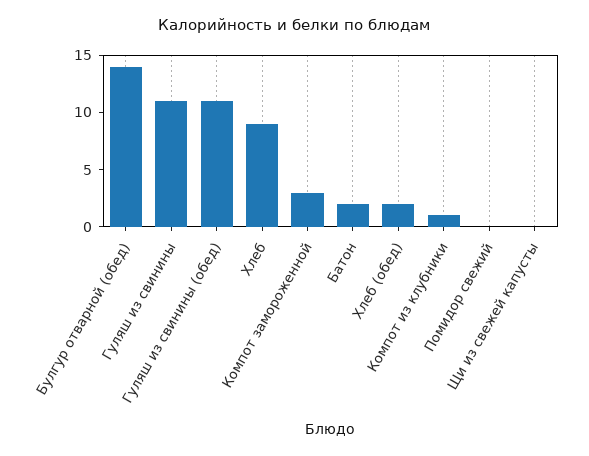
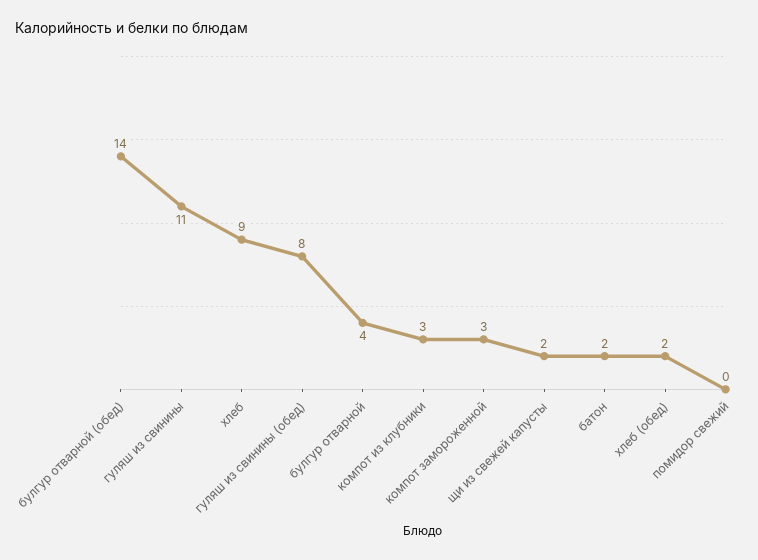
  {
    "Булгур отварной (обед)": 14,
    "Гуляш из свинины": 11,
-   "Гуляш из свинины (обед)": 11,
+   "Гуляш из свинины (обед)": 8,
    "Хлеб": 9,
    "Компот замороженной": 3,
    "Батон": 2,
    "Хлеб (обед)": 2,
-   "Компот из клубники": 1,
+   "Компот из клубники": 3,
    "Помидор свежий": 0,
-   "Щи из свежей капусты": 0
+   "Щи из свежей капусты": 2,
+   "булгур отварной": 4
  }

